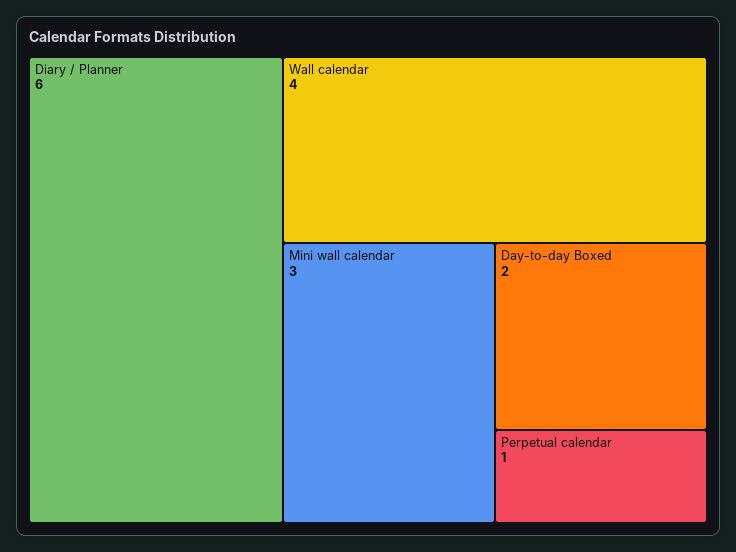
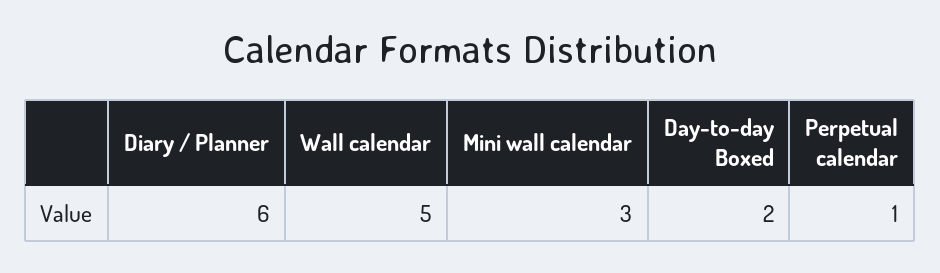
  {
    "Diary / Planner": 6,
-   "Wall calendar": 4,
+   "Wall calendar": 5,
    "Mini wall calendar": 3,
    "Day-to-day Boxed": 2,
    "Perpetual calendar": 1
  }

